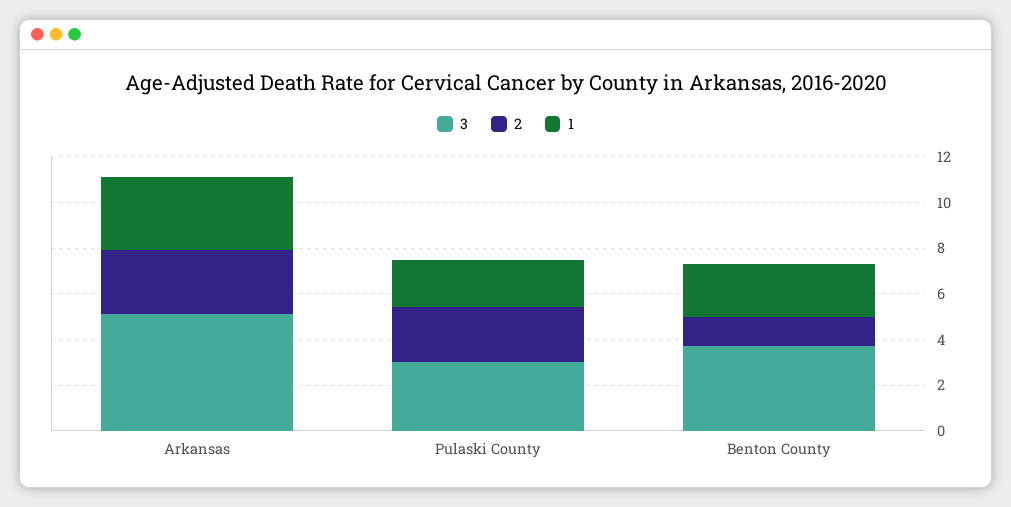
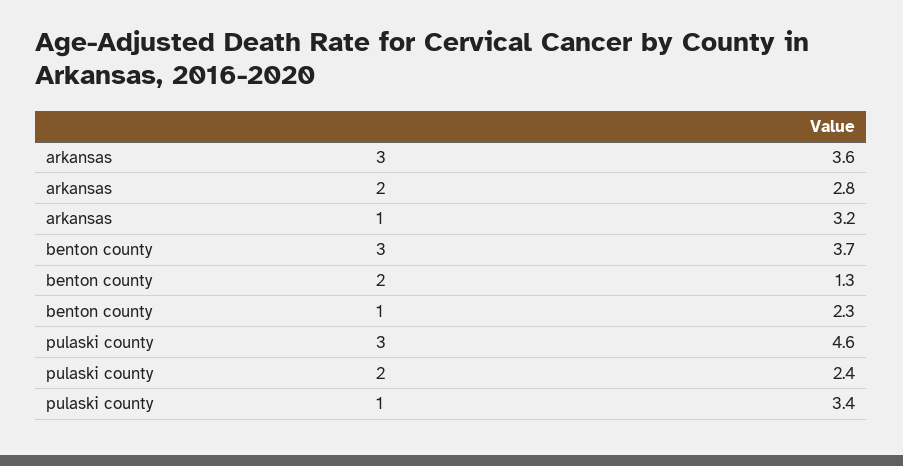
  {
    "3": {
-     "Arkansas": 5,
+     "Arkansas": 3.6,
-     "Pulaski County": 3,
+     "Pulaski County": 4.6,
      "Benton County": 3.7
    },
    "2": {
      "Arkansas": 2.8,
      "Pulaski County": 2.4,
      "Benton County": 1.3
    },
    "1": {
      "Arkansas": 3.2,
-     "Pulaski County": 2,
+     "Pulaski County": 3.4,
      "Benton County": 2.3
    }
  }

